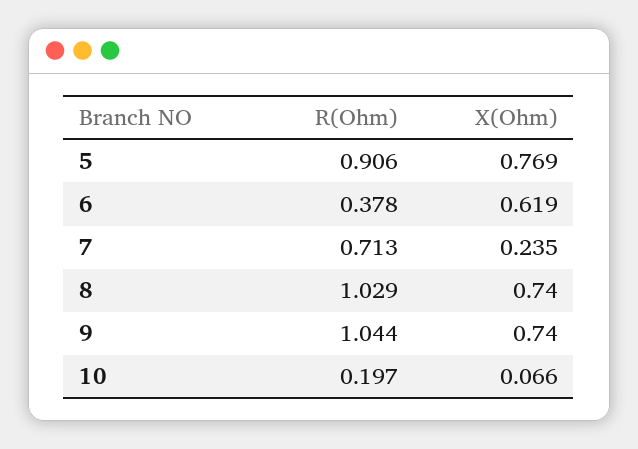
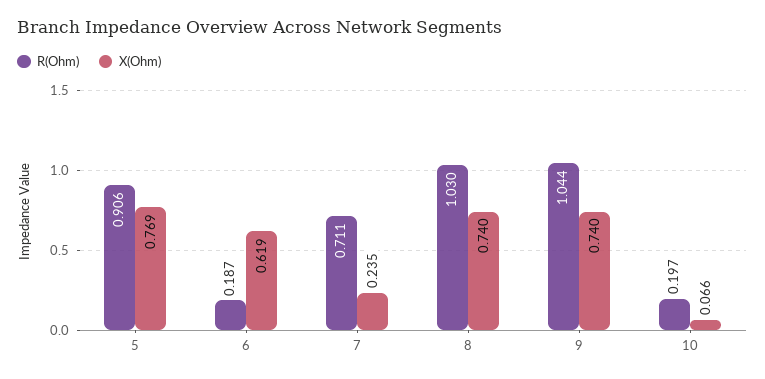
  {
    "R(Ohm)": {
      "5": 0.906,
-     "6": 0.378,
+     "6": 0.187,
-     "7": 0.713,
+     "7": 0.711,
-     "8": 1.029,
+     "8": 1.03,
      "9": 1.044,
      "10": 0.197
    },
    "X(Ohm)": {
      "5": 0.769,
      "6": 0.619,
      "7": 0.235,
      "8": 0.74,
      "9": 0.74,
      "10": 0.066
    }
  }

